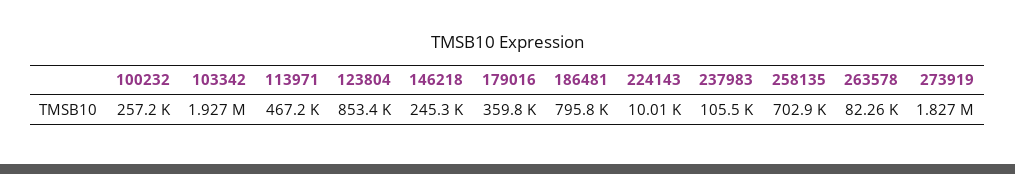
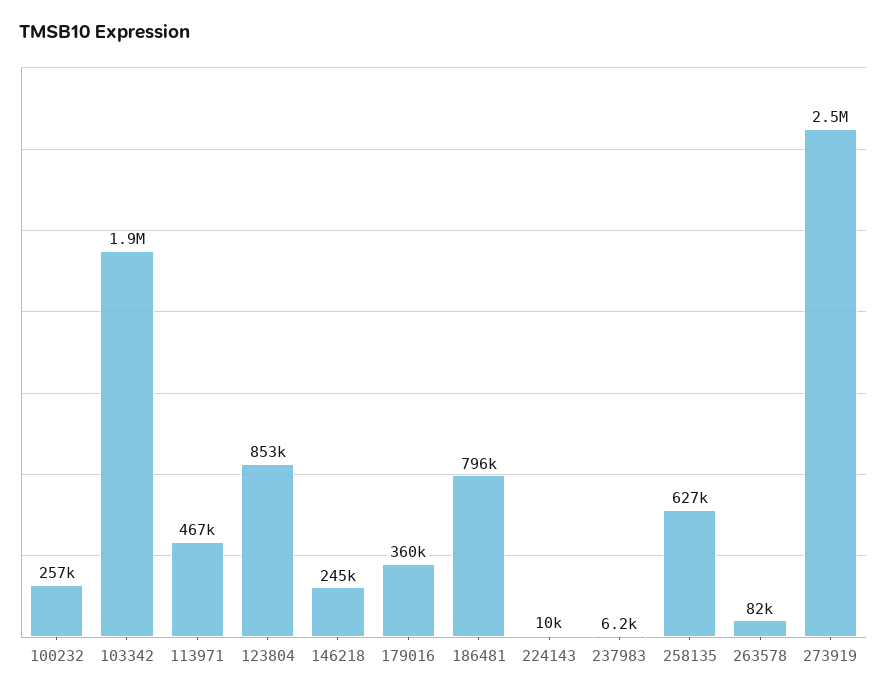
  {
    "100232": 257200,
    "103342": 1927000,
    "113971": 467200,
    "123804": 853400,
    "146218": 245300,
    "179016": 359800,
    "186481": 795800,
    "224143": 10010,
-   "237983": 105500,
+   "237983": 6200,
-   "258135": 702900,
+   "258135": 627000,
    "263578": 82260,
-   "273919": 1827000
+   "273919": 2500000
  }

